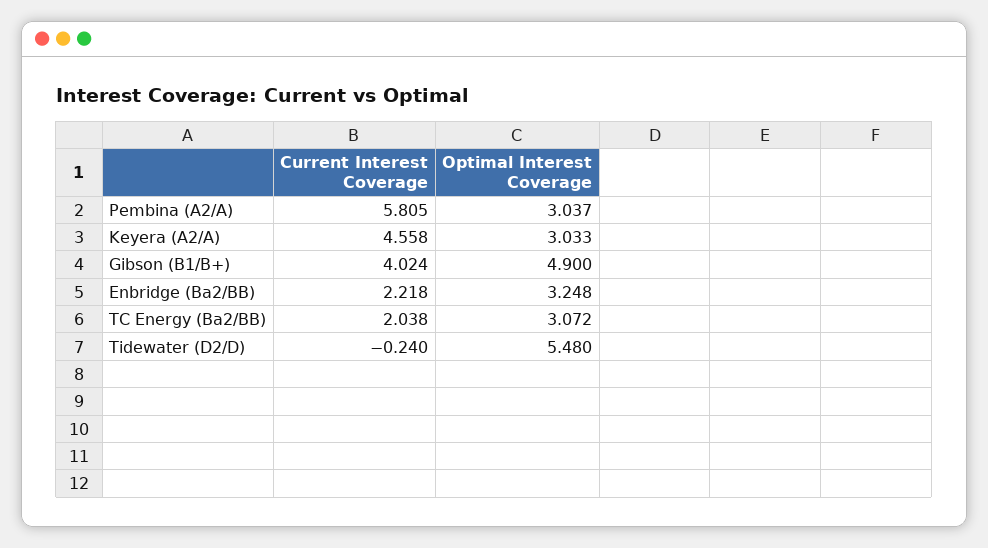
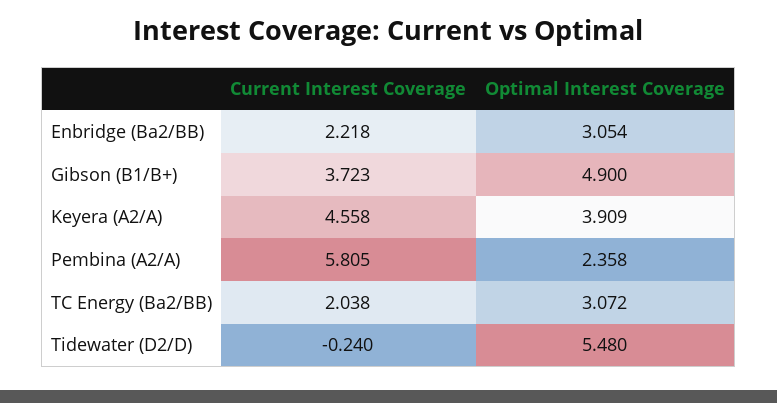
  {
    "Current Interest Coverage": {
      "Pembina (A2/A)": 5.805,
      "Keyera (A2/A)": 4.558,
-     "Gibson (B1/B+)": 4.024,
+     "Gibson (B1/B+)": 3.723,
      "Enbridge (Ba2/BB)": 2.218,
      "TC Energy (Ba2/BB)": 2.038,
      "Tidewater (D2/D)": -0.24
    },
    "Optimal Interest Coverage": {
-     "Pembina (A2/A)": 3.037,
+     "Pembina (A2/A)": 2.358,
-     "Keyera (A2/A)": 3.033,
+     "Keyera (A2/A)": 3.909,
      "Gibson (B1/B+)": 4.9,
-     "Enbridge (Ba2/BB)": 3.248,
+     "Enbridge (Ba2/BB)": 3.054,
      "TC Energy (Ba2/BB)": 3.072,
      "Tidewater (D2/D)": 5.48
    }
  }

